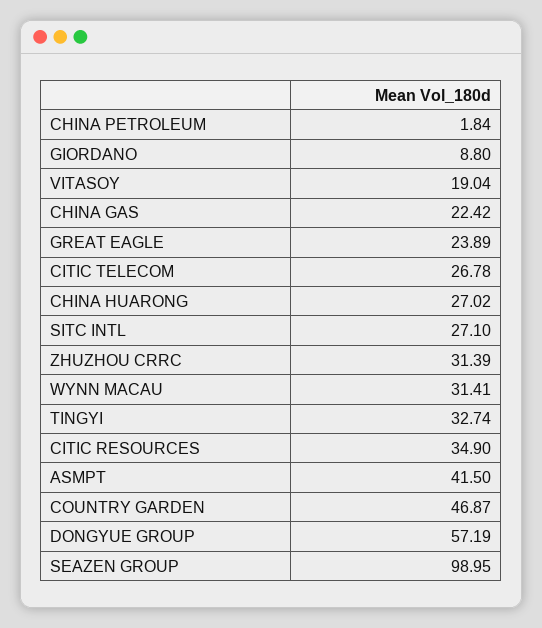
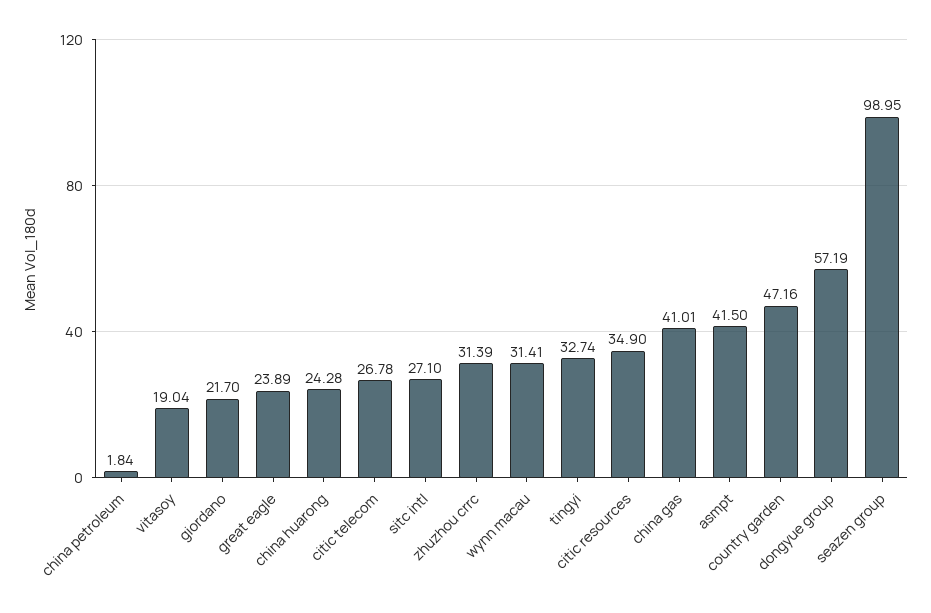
  {
    "CHINA PETROLEUM": 1.84,
-   "GIORDANO": 8.8,
+   "GIORDANO": 21.7,
    "VITASOY": 19.04,
-   "CHINA GAS": 22.42,
+   "CHINA GAS": 41.01,
    "GREAT EAGLE": 23.89,
    "CITIC TELECOM": 26.78,
-   "CHINA HUARONG": 27.02,
+   "CHINA HUARONG": 24.28,
    "SITC INTL": 27.1,
    "ZHUZHOU CRRC": 31.39,
    "WYNN MACAU": 31.41,
    "TINGYI": 32.74,
    "CITIC RESOURCES": 34.9,
    "ASMPT": 41.5,
-   "COUNTRY GARDEN": 46.87,
+   "COUNTRY GARDEN": 47.16,
    "DONGYUE GROUP": 57.19,
    "SEAZEN GROUP": 98.95
  }

